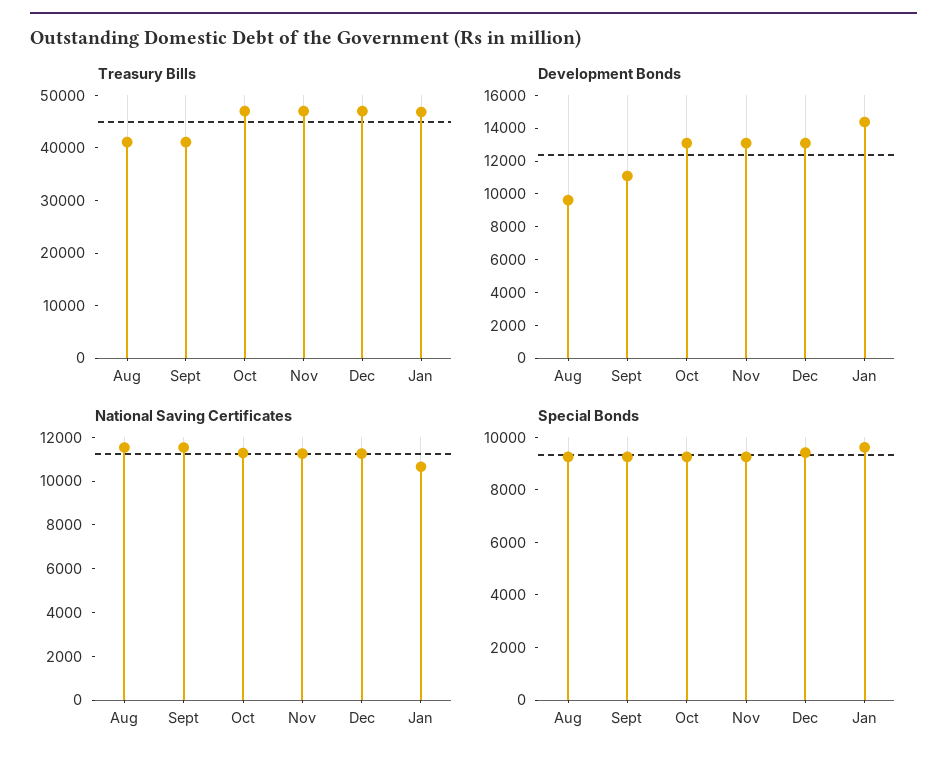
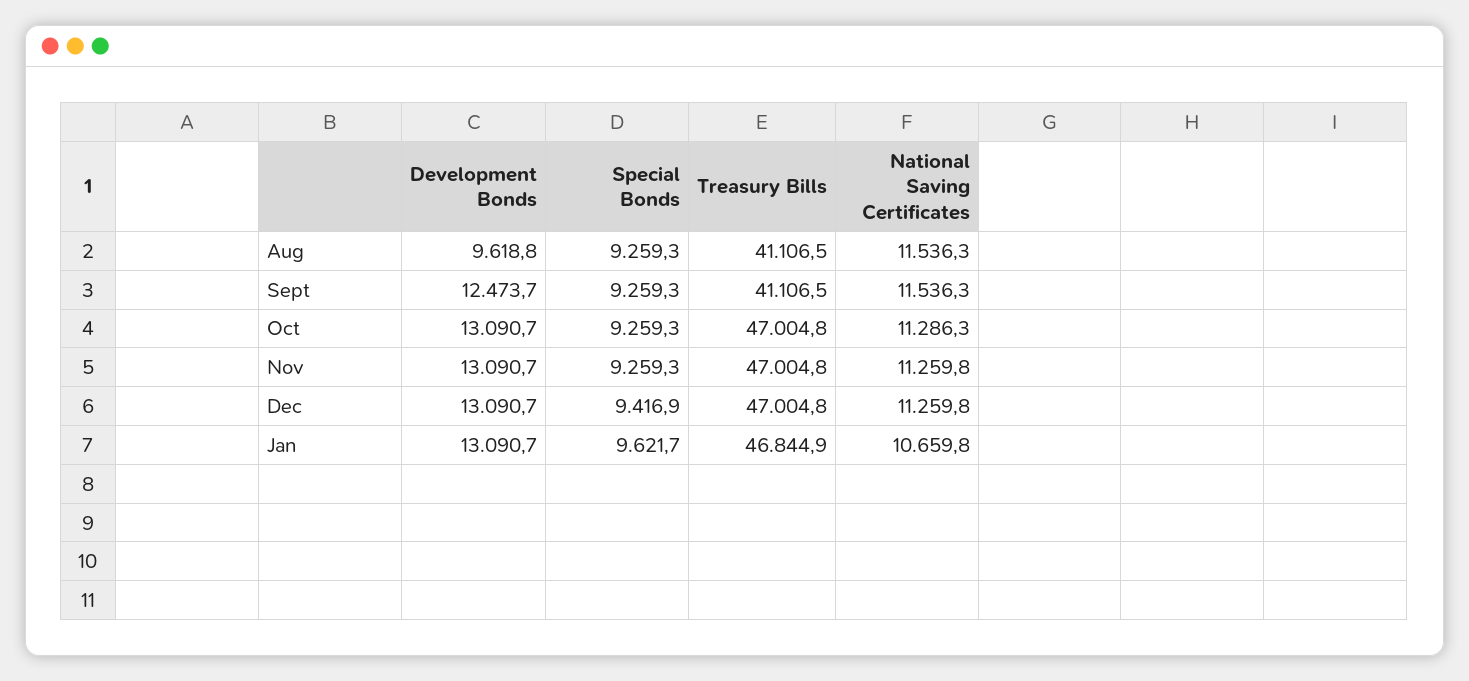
  {
    "Treasury Bills": {
      "Aug": 41106.5,
      "Sept": 41106.5,
      "Oct": 47004.8,
      "Nov": 47004.8,
      "Dec": 47004.8,
      "Jan": 46844.9
    },
    "Development Bonds": {
      "Aug": 9618.8,
-     "Sept": 11000,
+     "Sept": 12473.7,
      "Oct": 13090.7,
      "Nov": 13090.7,
      "Dec": 13090.7,
-     "Jan": 14500
+     "Jan": 13090.7
    },
    "National Saving Certificates": {
      "Aug": 11536.3,
      "Sept": 11536.3,
      "Oct": 11286.3,
      "Nov": 11259.8,
      "Dec": 11259.8,
      "Jan": 10659.8
    },
    "Special Bonds": {
      "Aug": 9259.3,
      "Sept": 9259.3,
      "Oct": 9259.3,
      "Nov": 9259.3,
      "Dec": 9416.9,
      "Jan": 9621.7
    }
  }

